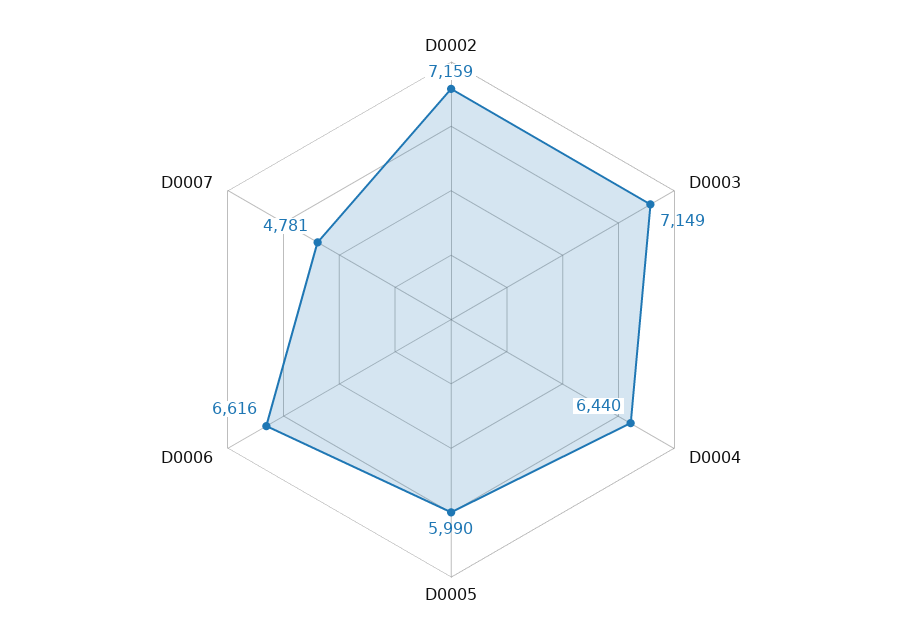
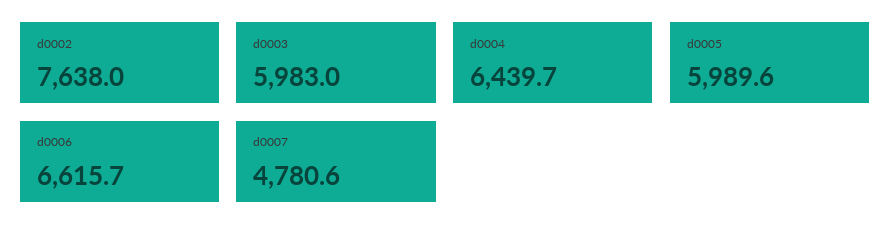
  {
-   "D0002": 7159,
+   "D0002": 7638,
-   "D0003": 7149,
+   "D0003": 5983,
    "D0004": 6439.7,
    "D0005": 5989.6,
    "D0006": 6615.7,
    "D0007": 4780.6
  }

